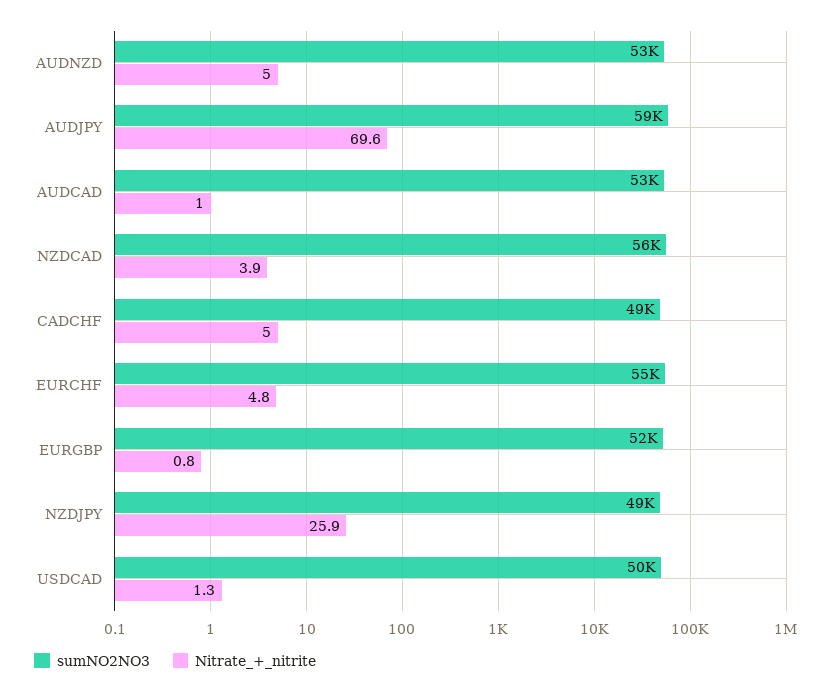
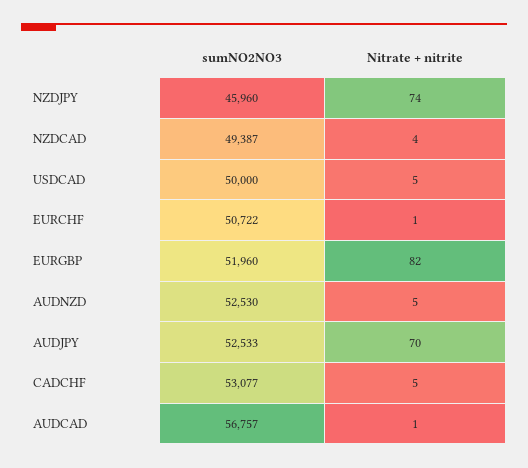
  {
    "sumNO2NO3": {
      "AUDNZD": 52530,
-     "AUDJPY": 59000,
+     "AUDJPY": 52533,
-     "AUDCAD": 53000,
+     "AUDCAD": 56757,
-     "NZDCAD": 56000,
+     "NZDCAD": 49387,
-     "CADCHF": 49000,
+     "CADCHF": 53077,
-     "EURCHF": 55000,
+     "EURCHF": 50722,
      "EURGBP": 51960,
-     "NZDJPY": 49000,
+     "NZDJPY": 45960,
      "USDCAD": 50000
    },
    "Nitrate_+_nitrite": {
      "AUDNZD": 5,
      "AUDJPY": 69.6,
      "AUDCAD": 1,
      "NZDCAD": 3.9,
      "CADCHF": 5,
-     "EURCHF": 4.8,
+     "EURCHF": 1,
-     "EURGBP": 0.8,
+     "EURGBP": 82,
-     "NZDJPY": 25.9,
+     "NZDJPY": 74,
-     "USDCAD": 1.3
+     "USDCAD": 5
    }
  }

